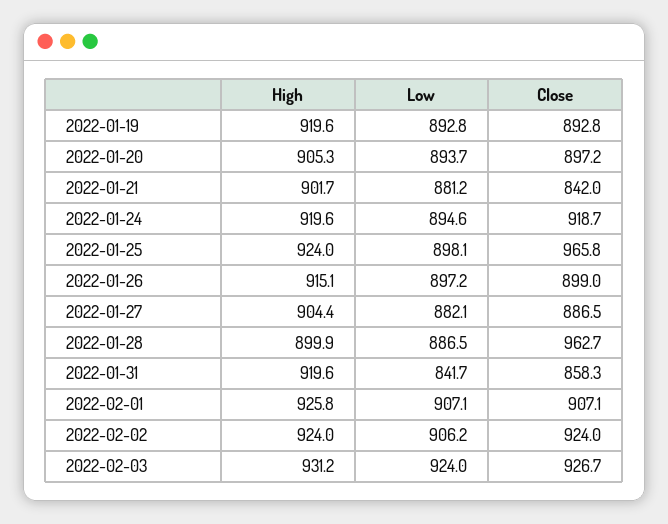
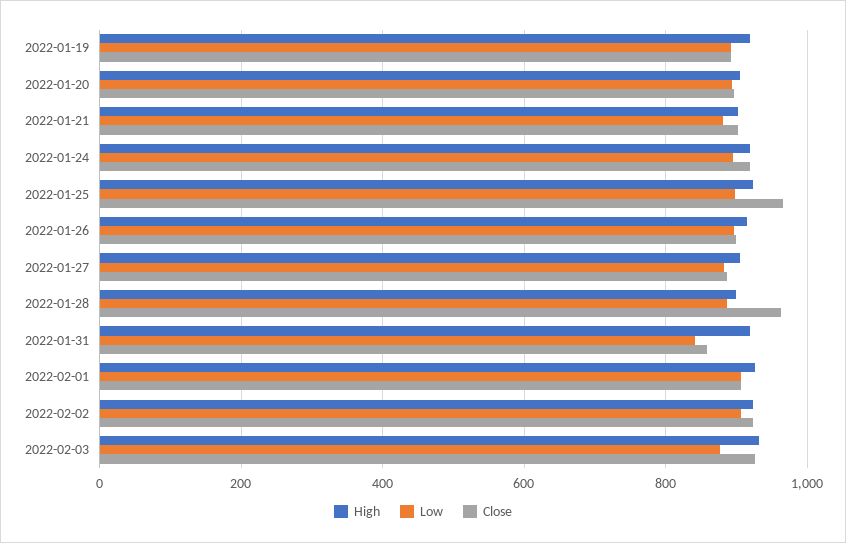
  {
    "High": {
      "2022-01-19": 919.6,
      "2022-01-20": 905.3,
      "2022-01-21": 901.7,
      "2022-01-24": 919.6,
      "2022-01-25": 924,
      "2022-01-26": 915.1,
      "2022-01-27": 904.4,
      "2022-01-28": 899.9,
      "2022-01-31": 919.6,
      "2022-02-01": 925.8,
      "2022-02-02": 924,
      "2022-02-03": 931.2
    },
    "Low": {
      "2022-01-19": 892.8,
      "2022-01-20": 893.7,
      "2022-01-21": 881.2,
      "2022-01-24": 894.6,
      "2022-01-25": 898.1,
      "2022-01-26": 897.2,
      "2022-01-27": 882.1,
      "2022-01-28": 886.5,
      "2022-01-31": 841.7,
      "2022-02-01": 907.1,
      "2022-02-02": 906.2,
-     "2022-02-03": 924
+     "2022-02-03": 880
    },
    "Close": {
      "2022-01-19": 892.8,
      "2022-01-20": 897.2,
-     "2022-01-21": 842,
+     "2022-01-21": 900,
      "2022-01-24": 918.7,
      "2022-01-25": 965.8,
      "2022-01-26": 899,
      "2022-01-27": 886.5,
      "2022-01-28": 962.7,
      "2022-01-31": 858.3,
      "2022-02-01": 907.1,
      "2022-02-02": 924,
      "2022-02-03": 926.7
    }
  }

